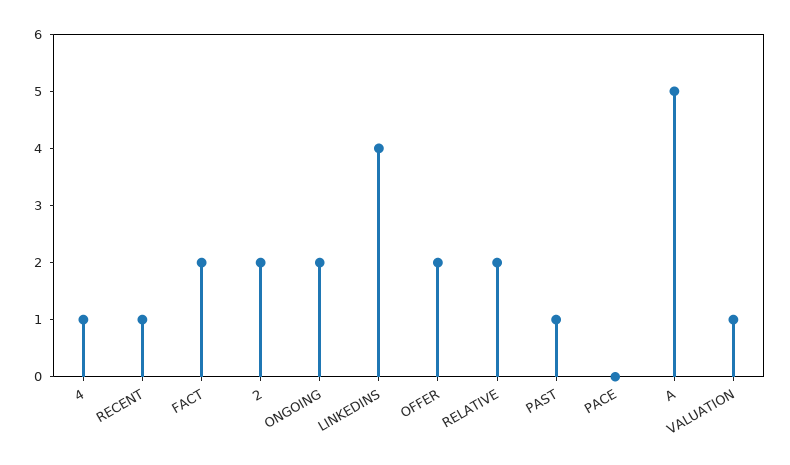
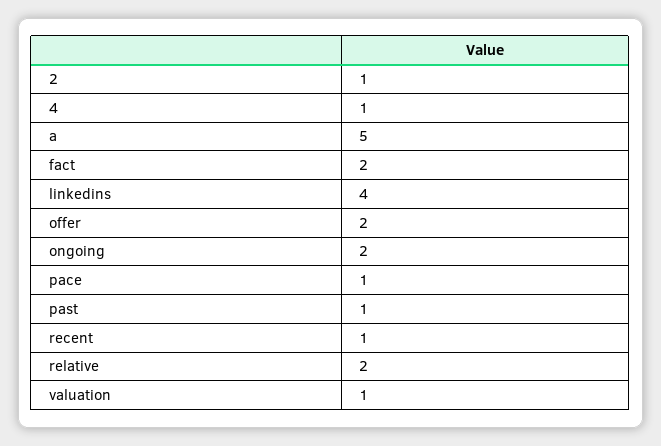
  {
    "4": 1,
    "RECENT": 1,
    "FACT": 2,
-   "2": 2,
+   "2": 1,
    "ONGOING": 2,
    "LINKEDINS": 4,
    "OFFER": 2,
    "RELATIVE": 2,
    "PAST": 1,
-   "PACE": 0,
+   "PACE": 1,
    "A": 5,
    "VALUATION": 1
  }

